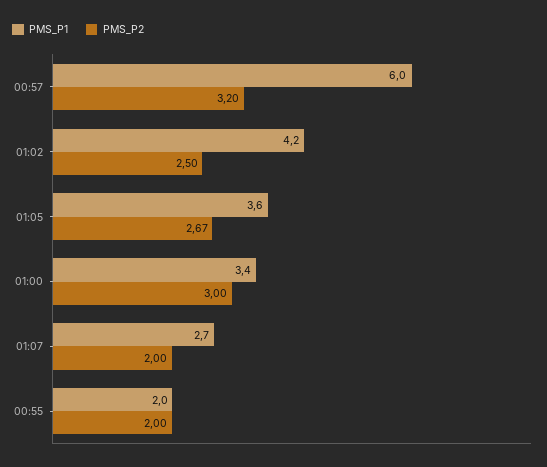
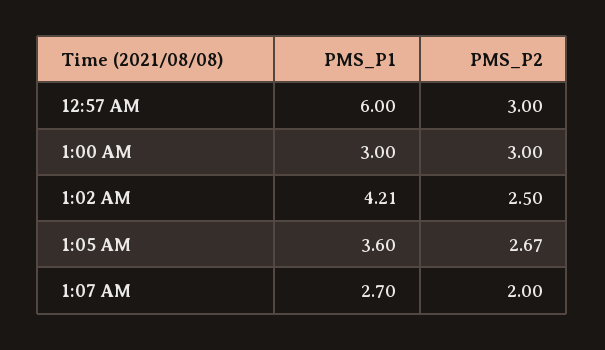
  {
    "PMS_P1": {
      "00:57": 6,
      "01:02": 4.21,
      "01:05": 3.6,
-     "01:00": 3.4,
+     "01:00": 3,
-     "01:07": 2.7,
+     "01:07": 2.7
-     "00:55": 2
    },
    "PMS_P2": {
-     "00:57": 3.2,
+     "00:57": 3,
      "01:02": 2.5,
      "01:05": 2.67,
      "01:00": 3,
-     "01:07": 2,
+     "01:07": 2
-     "00:55": 2
    }
  }

